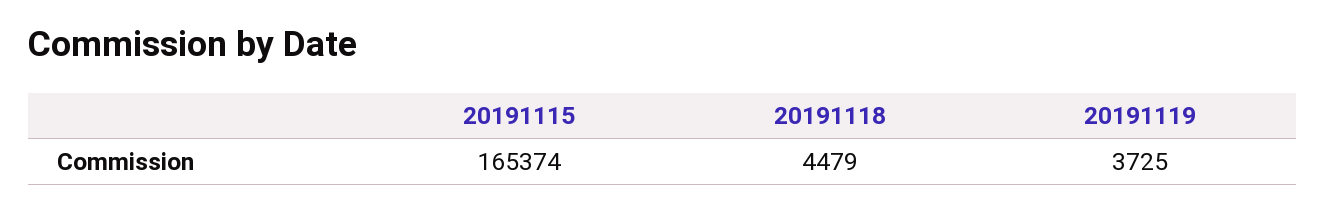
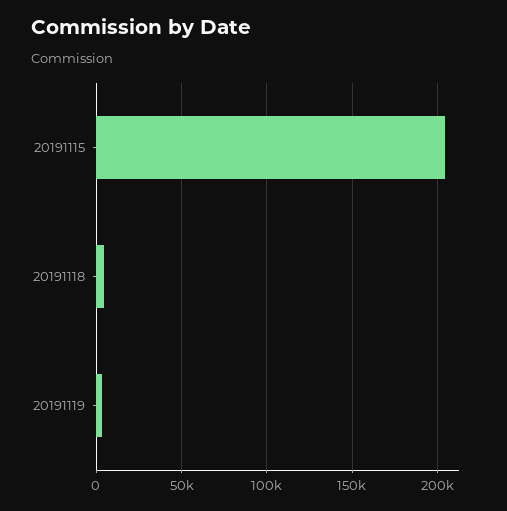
  {
-   "20191115": 165374,
+   "20191115": 205000,
    "20191118": 4479,
    "20191119": 3725
  }

